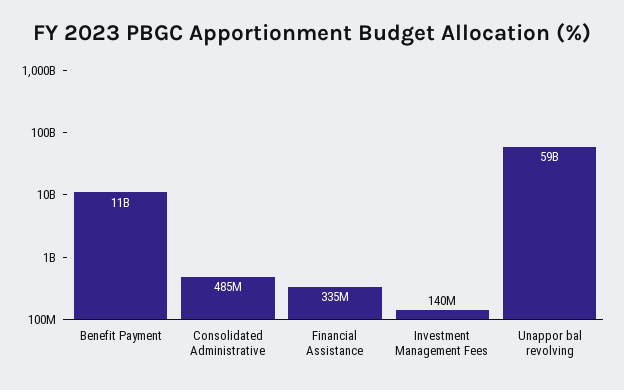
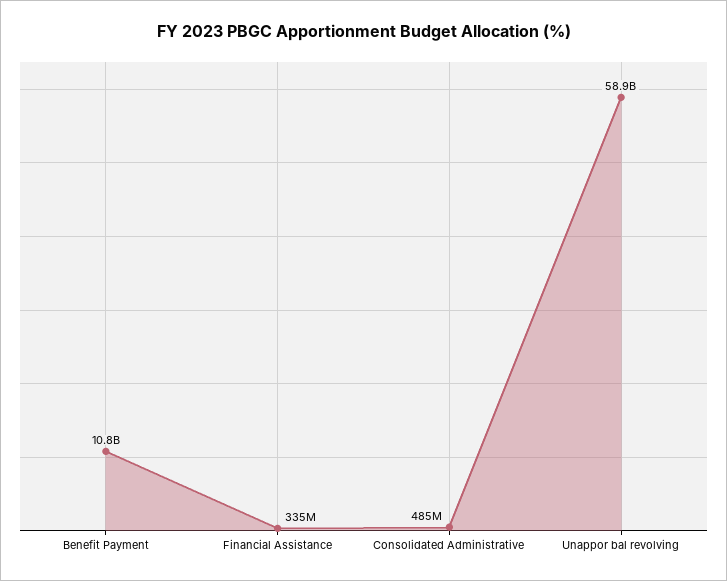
  {
    "Benefit Payment": 10800000000,
    "Consolidated Administrative": 485000000,
    "Financial Assistance": 335000000,
-   "Investment Management Fees": 140000000,
    "Unappor bal revolving": 58900000000
  }

